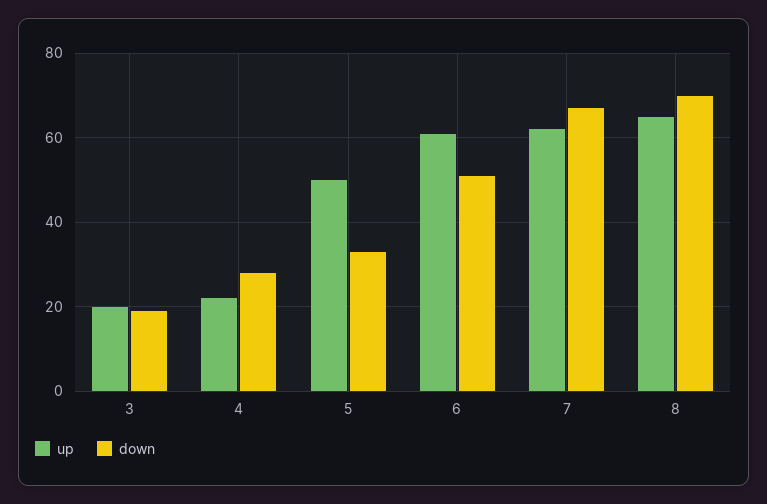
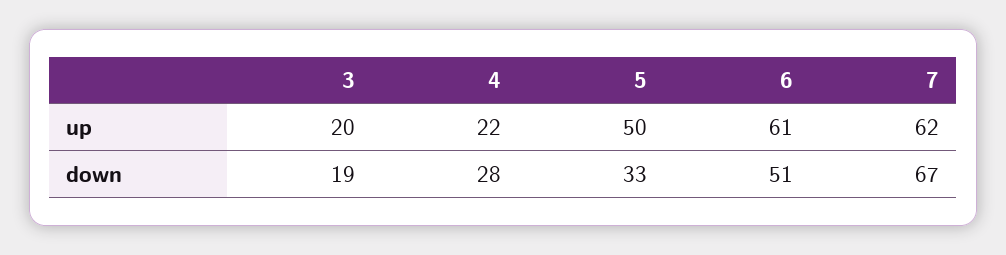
  {
    "up": {
      "3": 20,
      "4": 22,
      "5": 50,
      "6": 61,
-     "7": 62,
+     "7": 62
-     "8": 65
    },
    "down": {
      "3": 19,
      "4": 28,
      "5": 33,
      "6": 51,
-     "7": 67,
+     "7": 67
-     "8": 70
    }
  }

